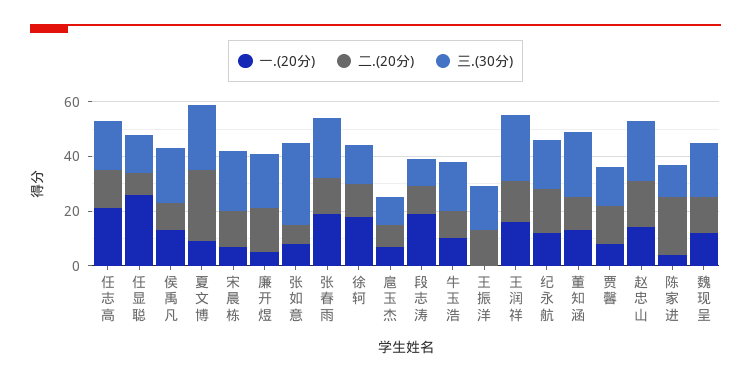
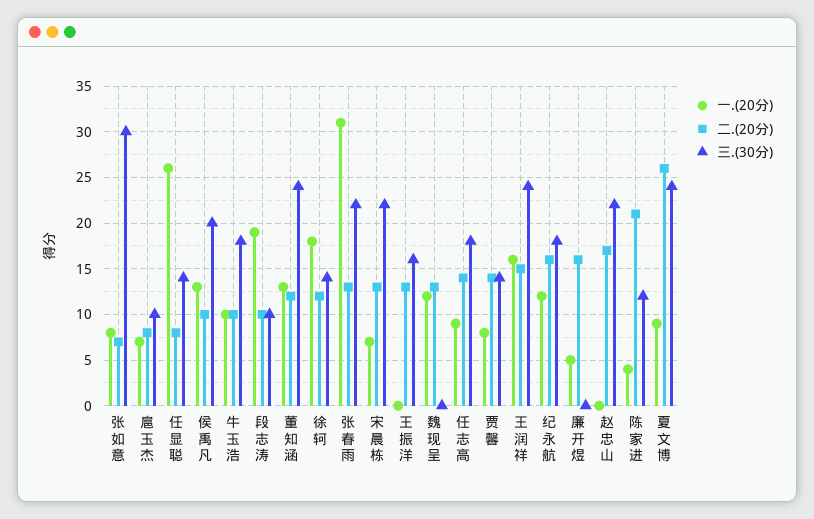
  {
    "一.(20分)": {
-     "任志高": 20,
+     "任志高": 9,
      "任显聪": 26,
      "侯禹凡": 13,
      "夏文博": 9,
      "宋晨栋": 7,
      "廉开煜": 5,
      "张如意": 8,
-     "张春雨": 20,
+     "张春雨": 31,
      "徐轲": 18,
      "扈玉杰": 7,
      "段志涛": 19,
      "牛玉浩": 10,
      "王振洋": 0,
      "王润祥": 16,
      "纪永航": 12,
      "董知涵": 13,
      "贾馨": 8,
-     "赵忠山": 15,
+     "赵忠山": 0,
      "陈家进": 4,
      "魏现呈": 12
    },
    "二.(20分)": {
      "任志高": 14,
      "任显聪": 8,
      "侯禹凡": 10,
      "夏文博": 26,
      "宋晨栋": 13,
      "廉开煜": 16,
      "张如意": 7,
      "张春雨": 13,
      "徐轲": 12,
      "扈玉杰": 8,
      "段志涛": 10,
      "牛玉浩": 10,
      "王振洋": 13,
      "王润祥": 15,
      "纪永航": 16,
      "董知涵": 12,
      "贾馨": 14,
      "赵忠山": 17,
      "陈家进": 21,
      "魏现呈": 13
    },
    "三.(30分)": {
      "任志高": 18,
      "任显聪": 14,
      "侯禹凡": 20,
      "夏文博": 24,
      "宋晨栋": 22,
-     "廉开煜": 20,
+     "廉开煜": 0,
      "张如意": 30,
      "张春雨": 22,
      "徐轲": 14,
      "扈玉杰": 10,
      "段志涛": 10,
      "牛玉浩": 18,
      "王振洋": 16,
      "王润祥": 24,
      "纪永航": 18,
      "董知涵": 24,
      "贾馨": 14,
      "赵忠山": 22,
      "陈家进": 12,
-     "魏现呈": 20
+     "魏现呈": 0
    }
  }

